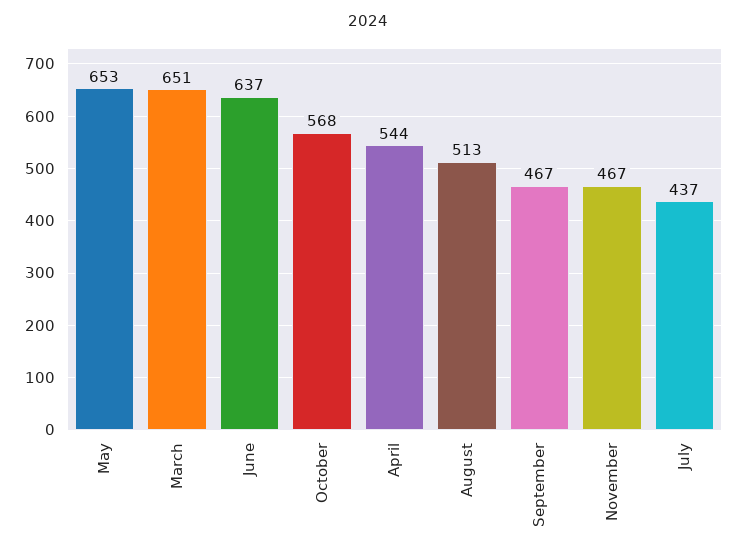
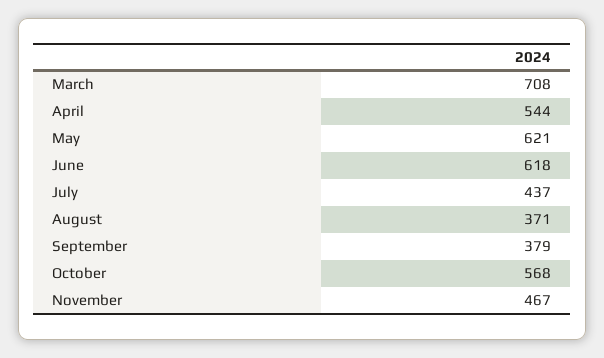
  {
-   "May": 653,
+   "May": 621,
-   "March": 651,
+   "March": 708,
-   "June": 637,
+   "June": 618,
    "October": 568,
    "April": 544,
-   "August": 513,
+   "August": 371,
-   "September": 467,
+   "September": 379,
    "November": 467,
    "July": 437
  }

